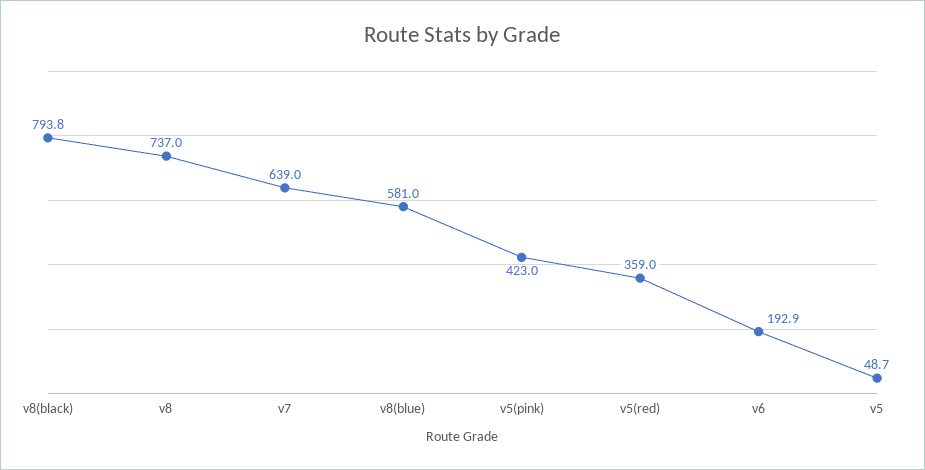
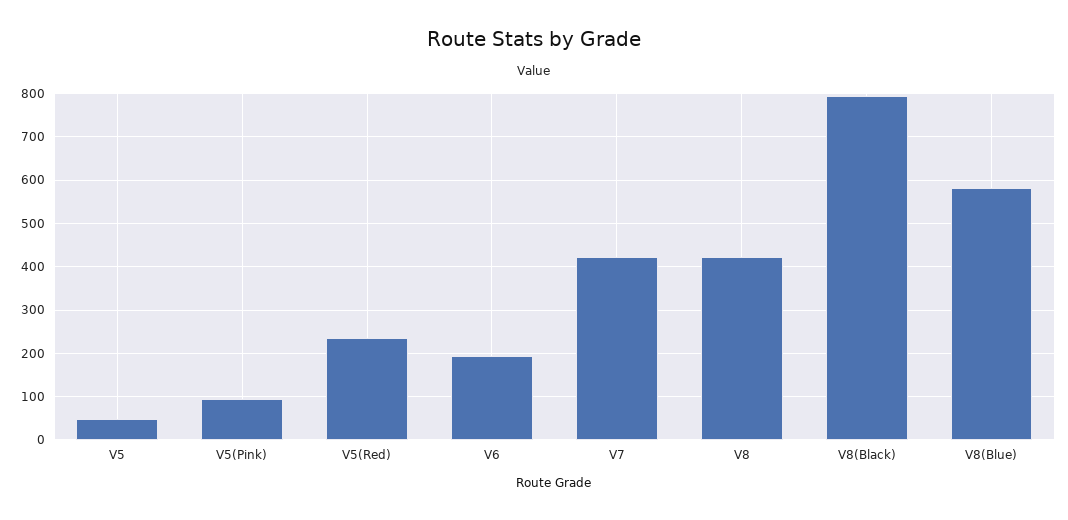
  {
    "v8(black)": 793.8,
-   "v8": 737,
+   "v8": 420,
-   "v7": 639,
+   "v7": 420,
    "v8(blue)": 581,
-   "v5(pink)": 423,
+   "v5(pink)": 100,
-   "v5(red)": 359,
+   "v5(red)": 240,
    "v6": 192.9,
    "v5": 48.7
  }

